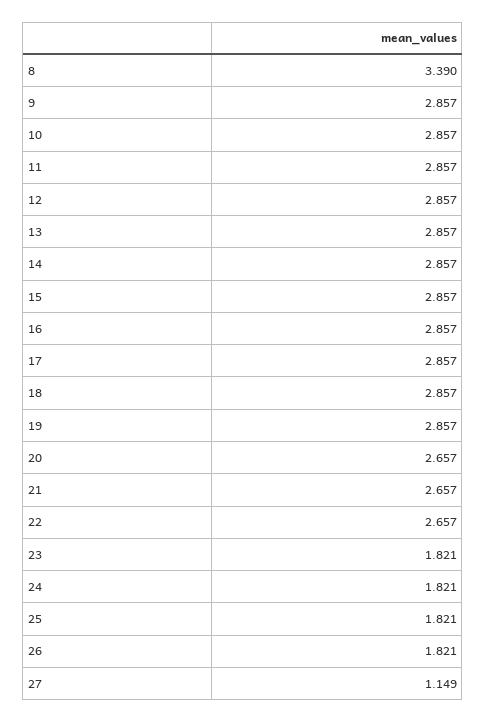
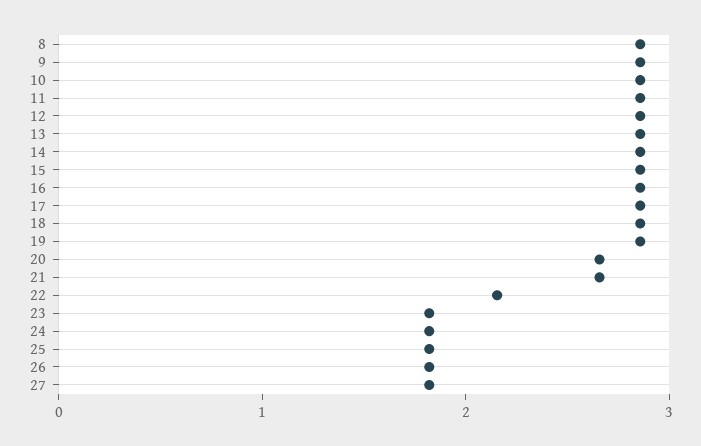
  {
-   "8": 3.39,
+   "8": 2.8,
    "9": 2.857,
    "10": 2.857,
    "11": 2.857,
    "12": 2.857,
    "13": 2.857,
    "14": 2.857,
    "15": 2.857,
    "16": 2.857,
    "17": 2.857,
    "18": 2.857,
    "19": 2.857,
    "20": 2.657,
    "21": 2.657,
-   "22": 2.657,
+   "22": 2.2,
    "23": 1.821,
    "24": 1.821,
    "25": 1.821,
    "26": 1.821,
-   "27": 1.149
+   "27": 1.8
  }

